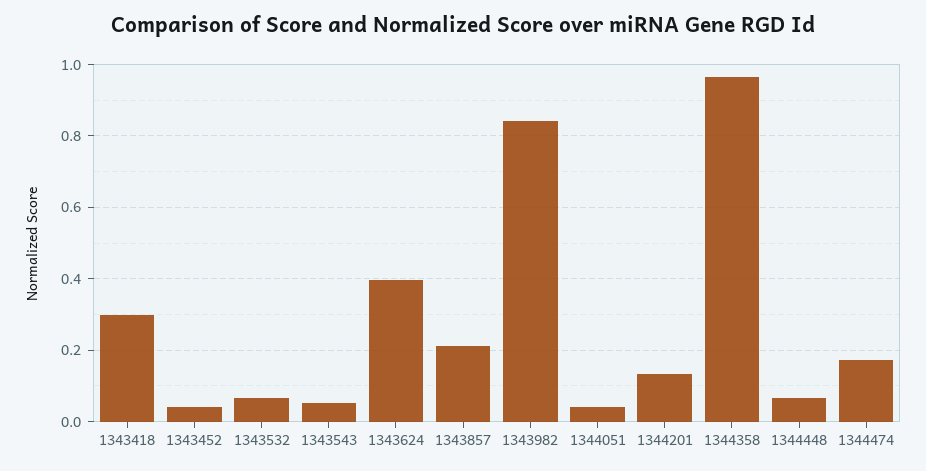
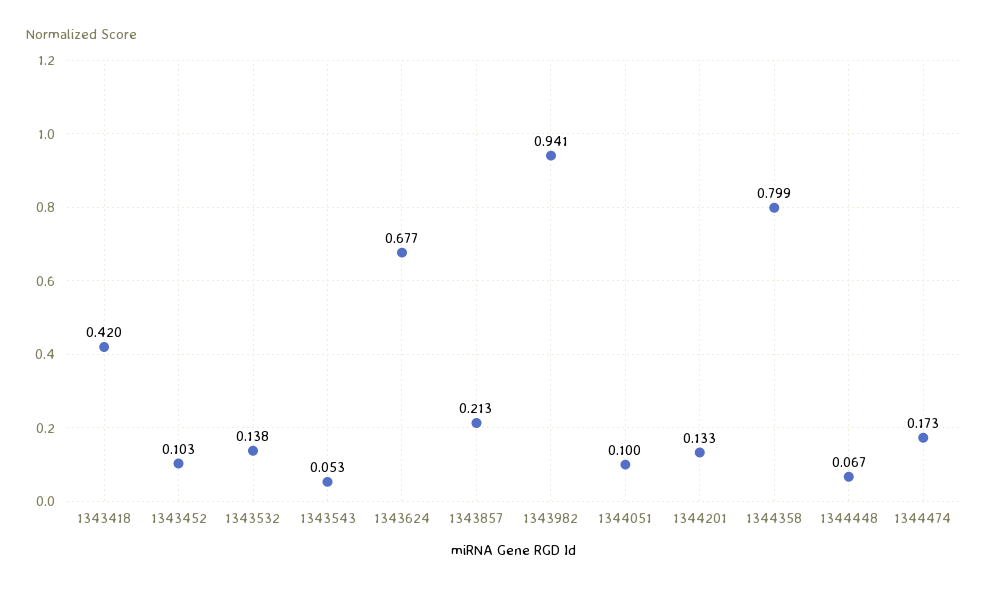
  {
-   "1343418": 0.3,
+   "1343418": 0.42,
-   "1343452": 0.04,
+   "1343452": 0.103,
-   "1343532": 0.06,
+   "1343532": 0.138,
    "1343543": 0.053,
-   "1343624": 0.4,
+   "1343624": 0.677,
    "1343857": 0.213,
-   "1343982": 0.84,
+   "1343982": 0.941,
-   "1344051": 0.04,
+   "1344051": 0.1,
    "1344201": 0.133,
-   "1344358": 0.96,
+   "1344358": 0.799,
    "1344448": 0.067,
    "1344474": 0.173
  }

